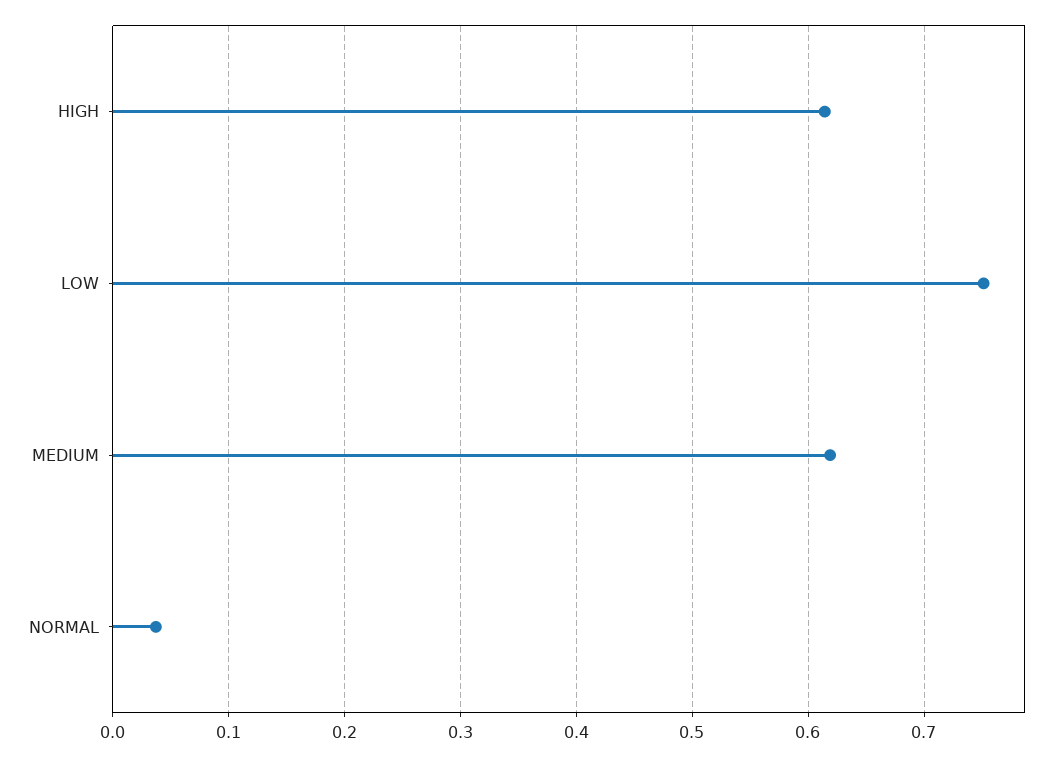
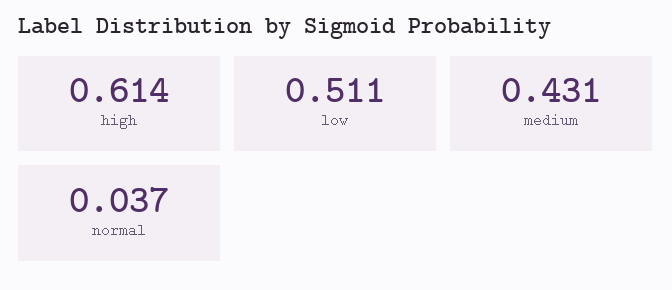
  {
    "HIGH": 0.614,
-   "LOW": 0.75,
+   "LOW": 0.511,
-   "MEDIUM": 0.62,
+   "MEDIUM": 0.431,
    "NORMAL": 0.037
  }

